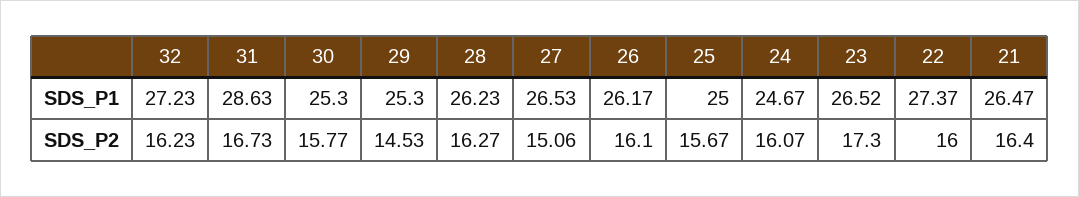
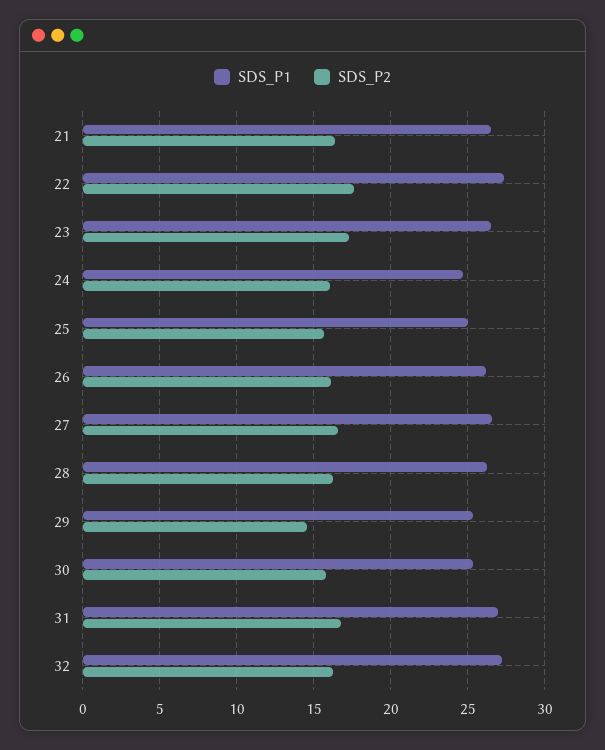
  {
    "SDS_P1": {
      "32": 27.23,
-     "31": 28.63,
+     "31": 27,
      "30": 25.3,
      "29": 25.3,
      "28": 26.23,
      "27": 26.53,
      "26": 26.17,
      "25": 25,
      "24": 24.67,
      "23": 26.52,
      "22": 27.37,
      "21": 26.47
    },
    "SDS_P2": {
      "32": 16.23,
      "31": 16.73,
      "30": 15.77,
      "29": 14.53,
      "28": 16.27,
-     "27": 15.06,
+     "27": 16.5,
      "26": 16.1,
      "25": 15.67,
      "24": 16.07,
      "23": 17.3,
-     "22": 16,
+     "22": 17.5,
      "21": 16.4
    }
  }

